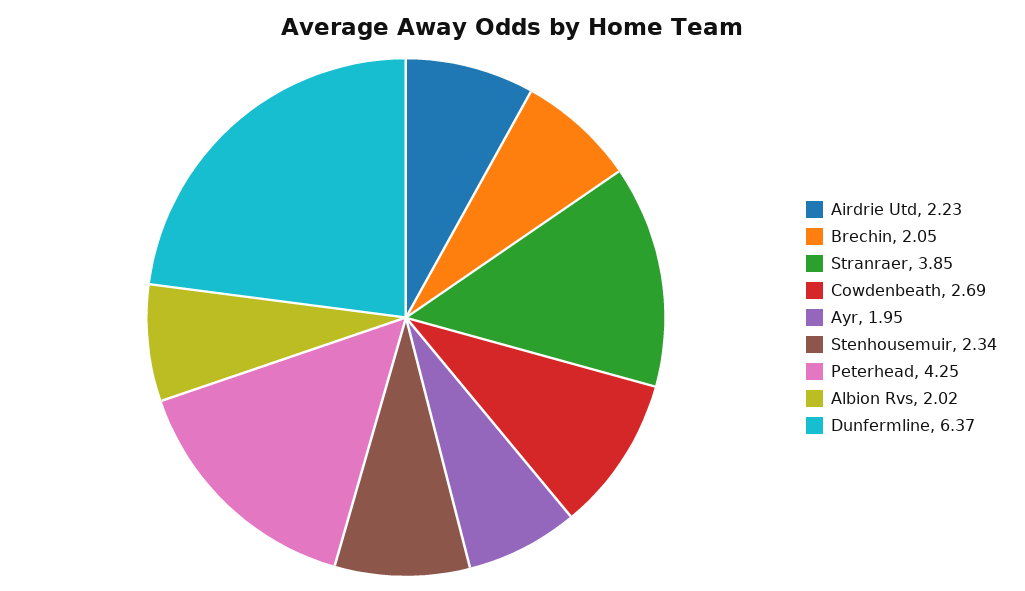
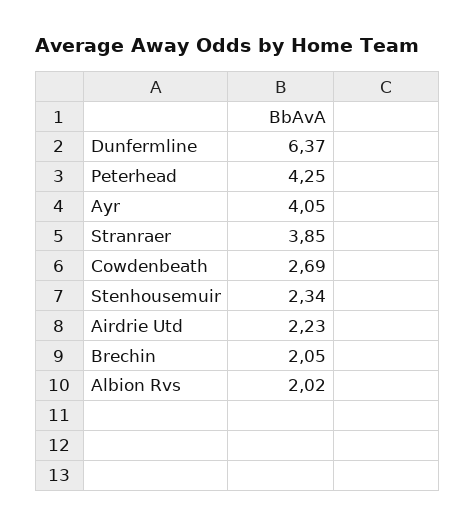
  {
    "Airdrie Utd": 2.23,
    "Brechin": 2.05,
    "Stranraer": 3.85,
    "Cowdenbeath": 2.69,
-   "Ayr": 1.95,
+   "Ayr": 4.05,
    "Stenhousemuir": 2.34,
    "Peterhead": 4.25,
    "Albion Rvs": 2.02,
    "Dunfermline": 6.37
  }

